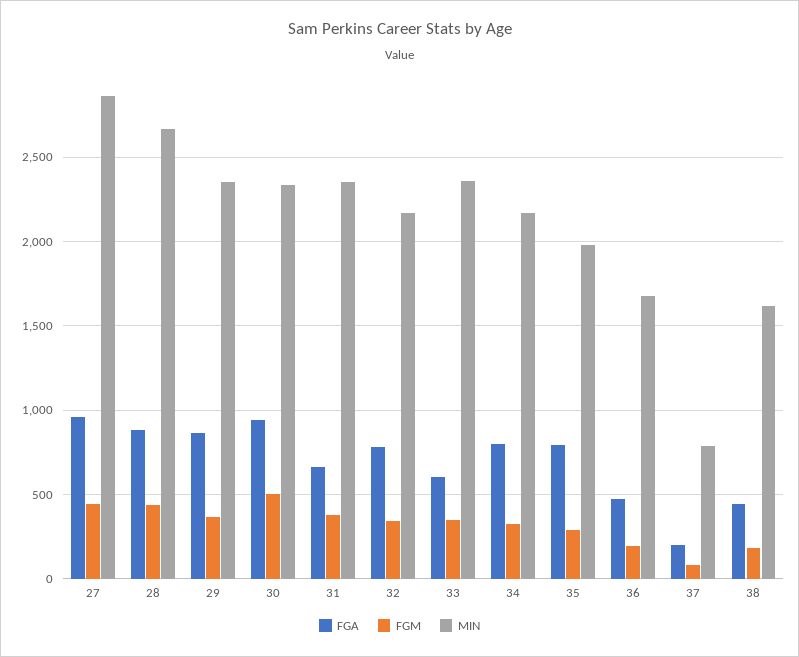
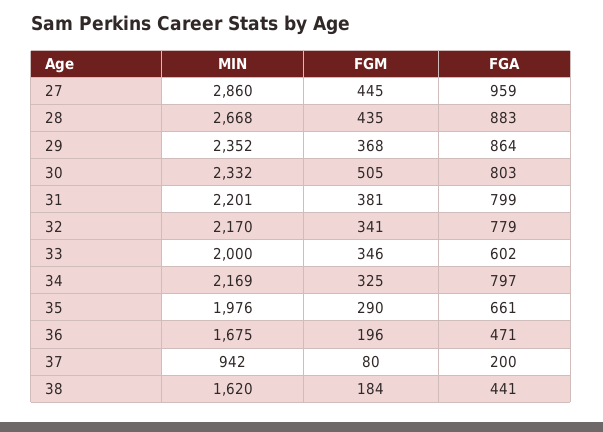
  {
    "FGA": {
      "27": 959,
      "28": 883,
      "29": 864,
-     "30": 950,
+     "30": 803,
-     "31": 650,
+     "31": 799,
      "32": 779,
      "33": 602,
      "34": 797,
-     "35": 800,
+     "35": 661,
      "36": 471,
      "37": 200,
      "38": 441
    },
    "FGM": {
      "27": 445,
      "28": 435,
      "29": 368,
      "30": 505,
      "31": 381,
      "32": 341,
      "33": 346,
      "34": 325,
      "35": 290,
      "36": 196,
      "37": 80,
      "38": 184
    },
    "MIN": {
      "27": 2860,
      "28": 2668,
      "29": 2352,
      "30": 2332,
-     "31": 2350,
+     "31": 2201,
      "32": 2170,
-     "33": 2350,
+     "33": 2000,
      "34": 2169,
      "35": 1976,
      "36": 1675,
-     "37": 800,
+     "37": 942,
      "38": 1620
    }
  }

